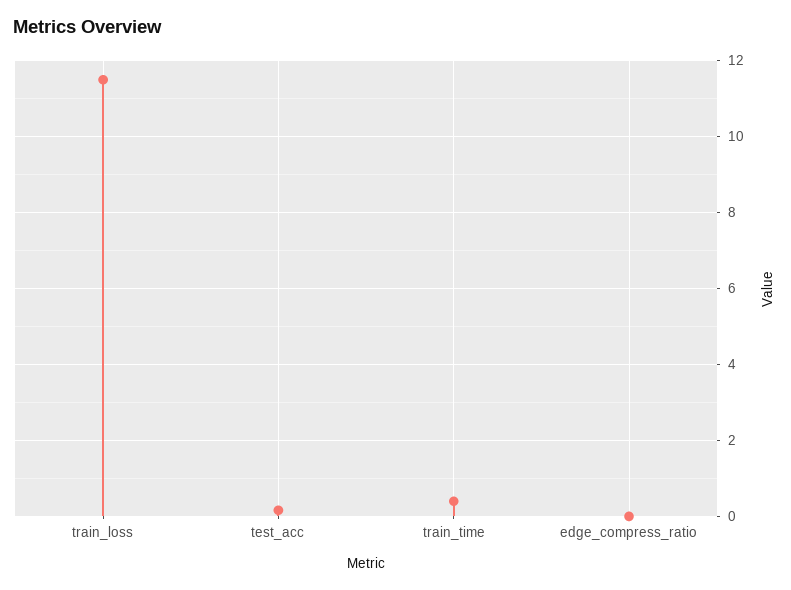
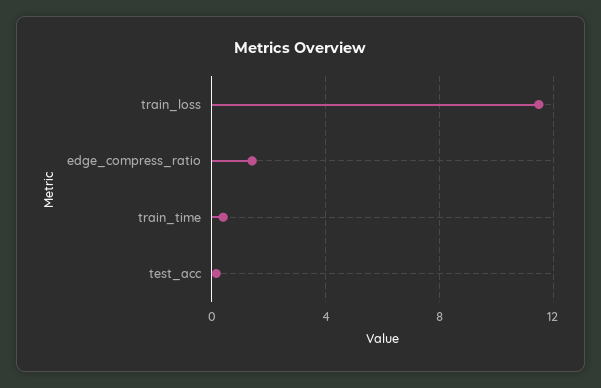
  {
    "train_loss": 11.4,
    "test_acc": 0.2,
    "train_time": 0.4,
-   "edge_compress_ratio": 0
+   "edge_compress_ratio": 1.5
  }

